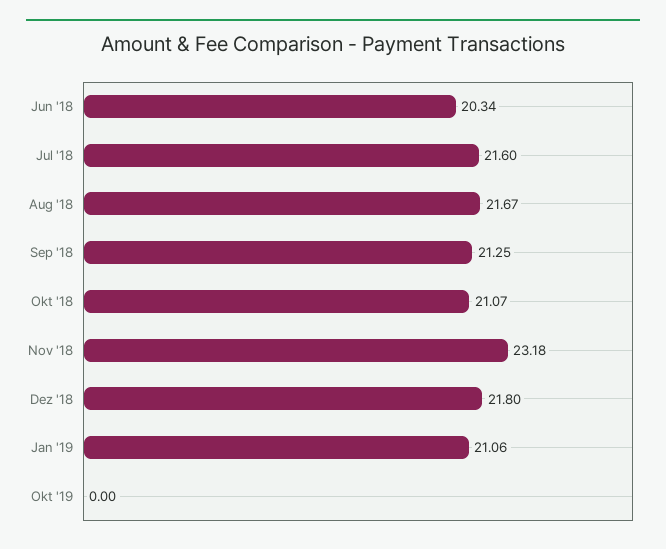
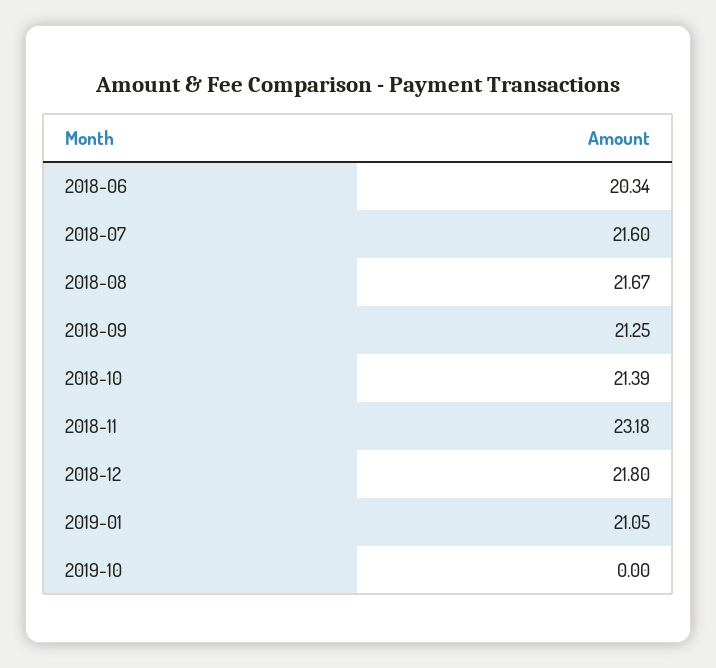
  {
    "Jun '18": 20.34,
    "Jul '18": 21.6,
    "Aug '18": 21.67,
    "Sep '18": 21.25,
-   "Okt '18": 21.07,
+   "Okt '18": 21.39,
    "Nov '18": 23.18,
    "Dez '18": 21.8,
-   "Jan '19": 21.06,
+   "Jan '19": 21.05,
    "Okt '19": 0
  }

